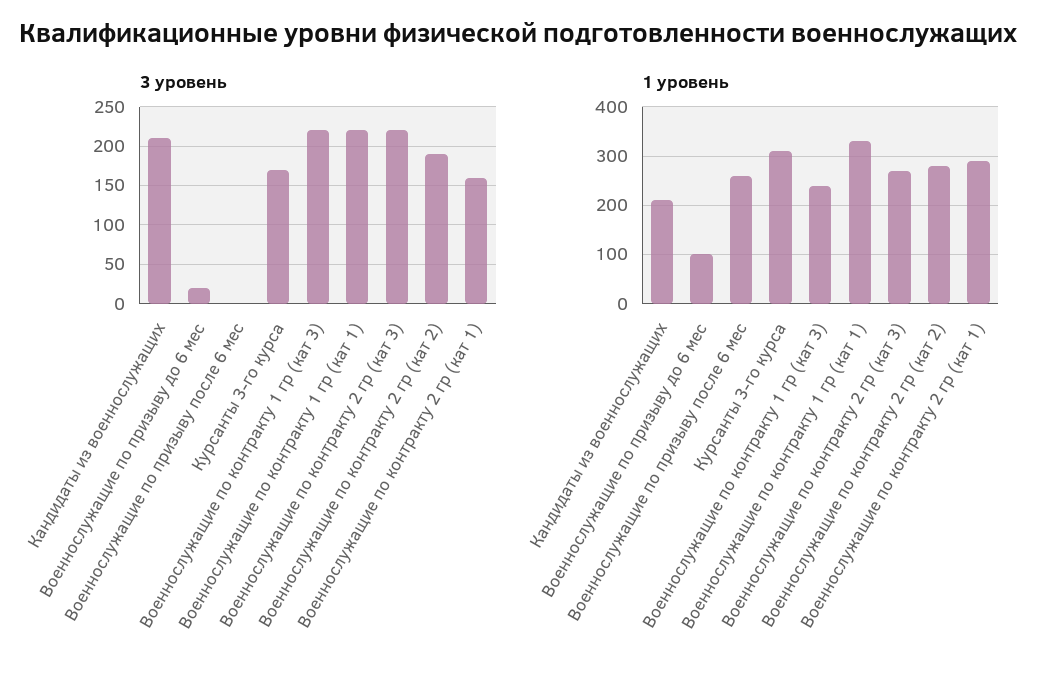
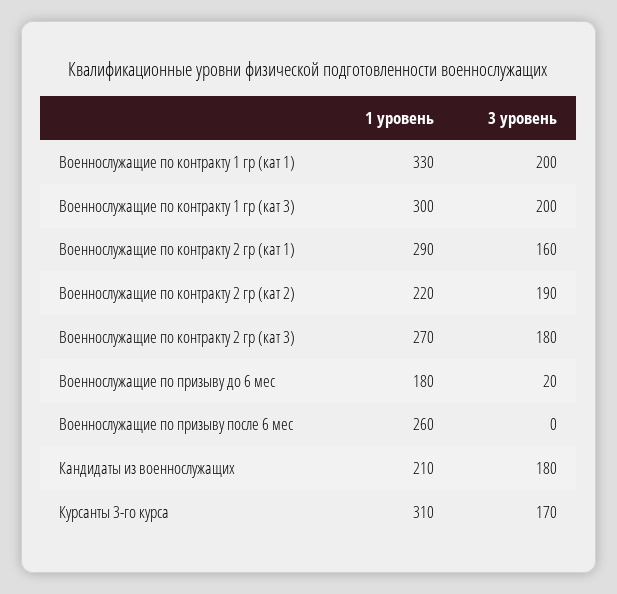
  {
    "3 уровень": {
-     "Кандидаты из военнослужащих": 210,
+     "Кандидаты из военнослужащих": 180,
      "Военнослужащие по призыву до 6 мес": 20,
      "Военнослужащие по призыву после 6 мес": 0,
      "Курсанты 3-го курса": 170,
-     "Военнослужащие по контракту 1 гр (кат 3)": 220,
+     "Военнослужащие по контракту 1 гр (кат 3)": 200,
-     "Военнослужащие по контракту 1 гр (кат 1)": 220,
+     "Военнослужащие по контракту 1 гр (кат 1)": 200,
-     "Военнослужащие по контракту 2 гр (кат 3)": 220,
+     "Военнослужащие по контракту 2 гр (кат 3)": 180,
      "Военнослужащие по контракту 2 гр (кат 2)": 190,
      "Военнослужащие по контракту 2 гр (кат 1)": 160
    },
    "1 уровень": {
      "Кандидаты из военнослужащих": 210,
-     "Военнослужащие по призыву до 6 мес": 100,
+     "Военнослужащие по призыву до 6 мес": 180,
      "Военнослужащие по призыву после 6 мес": 260,
      "Курсанты 3-го курса": 310,
-     "Военнослужащие по контракту 1 гр (кат 3)": 240,
+     "Военнослужащие по контракту 1 гр (кат 3)": 300,
      "Военнослужащие по контракту 1 гр (кат 1)": 330,
      "Военнослужащие по контракту 2 гр (кат 3)": 270,
-     "Военнослужащие по контракту 2 гр (кат 2)": 280,
+     "Военнослужащие по контракту 2 гр (кат 2)": 220,
      "Военнослужащие по контракту 2 гр (кат 1)": 290
    }
  }

